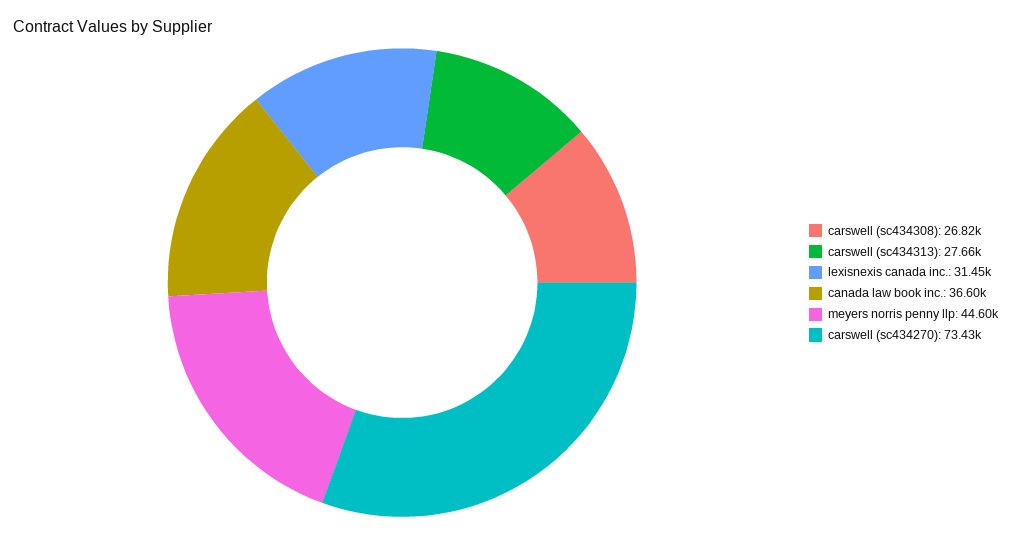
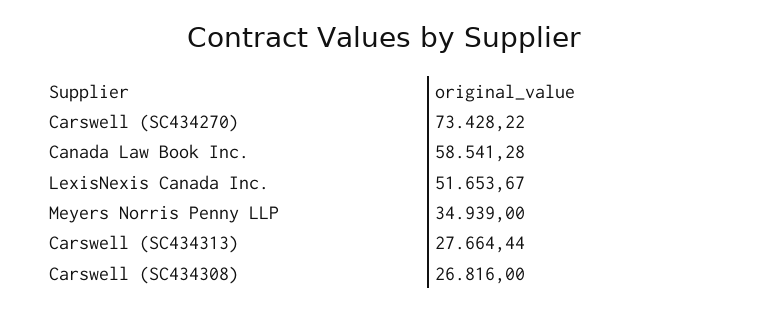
  {
    "carswell (sc434308)": 26816,
    "carswell (sc434313)": 27664.44,
-   "lexisnexis canada inc.": 31450,
+   "lexisnexis canada inc.": 51653.67,
-   "canada law book inc.": 36600,
+   "canada law book inc.": 58541.28,
-   "meyers norris penny llp": 44600,
+   "meyers norris penny llp": 34939,
    "carswell (sc434270)": 73428.22
  }

